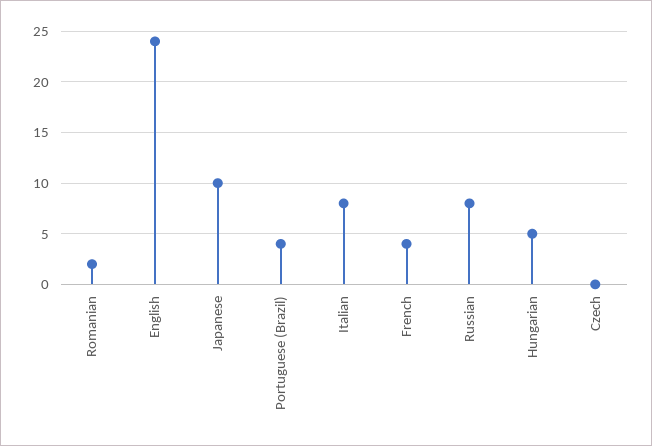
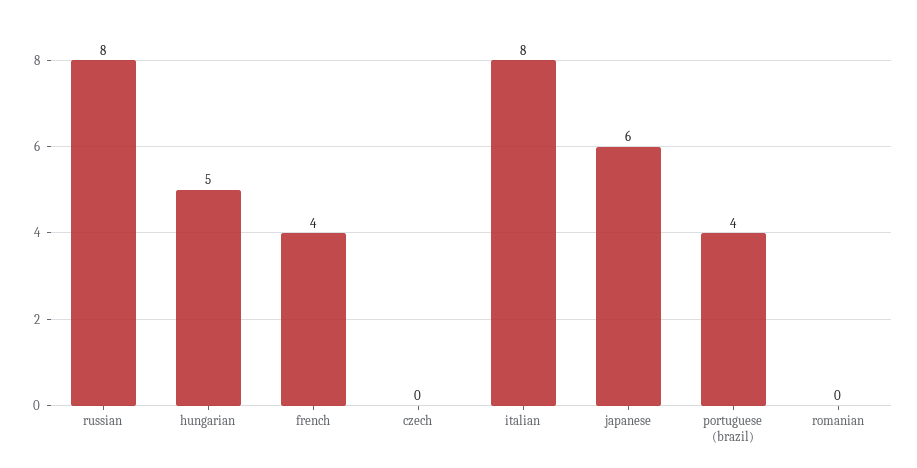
  {
-   "Romanian": 2,
+   "Romanian": 0,
-   "English": 24,
-   "Japanese": 10,
+   "Japanese": 6,
    "Portuguese (Brazil)": 4,
    "Italian": 8,
    "French": 4,
    "Russian": 8,
    "Hungarian": 5,
    "Czech": 0
  }

